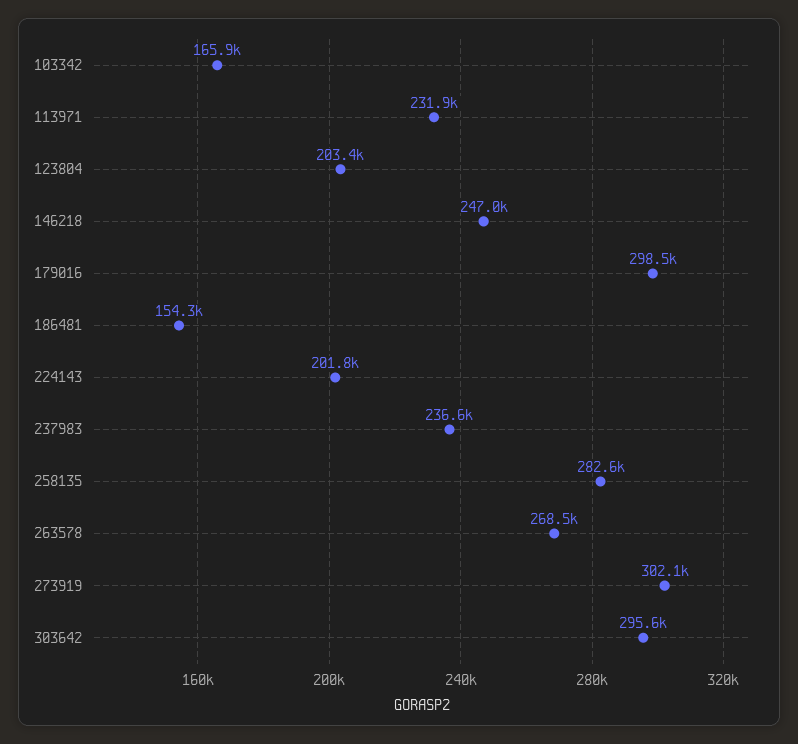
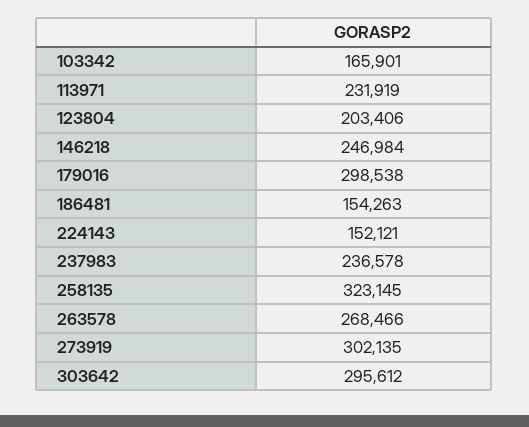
  {
    "103342": 165901,
    "113971": 231919,
    "123804": 203406,
    "146218": 246984,
    "179016": 298538,
    "186481": 154263,
-   "224143": 201800,
+   "224143": 152121,
    "237983": 236578,
-   "258135": 282600,
+   "258135": 323145,
    "263578": 268466,
    "273919": 302135,
    "303642": 295612
  }

